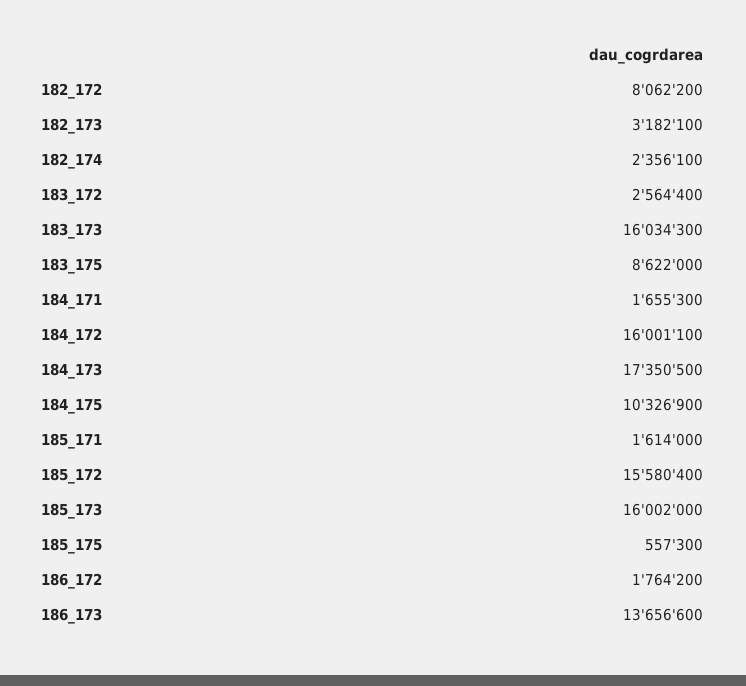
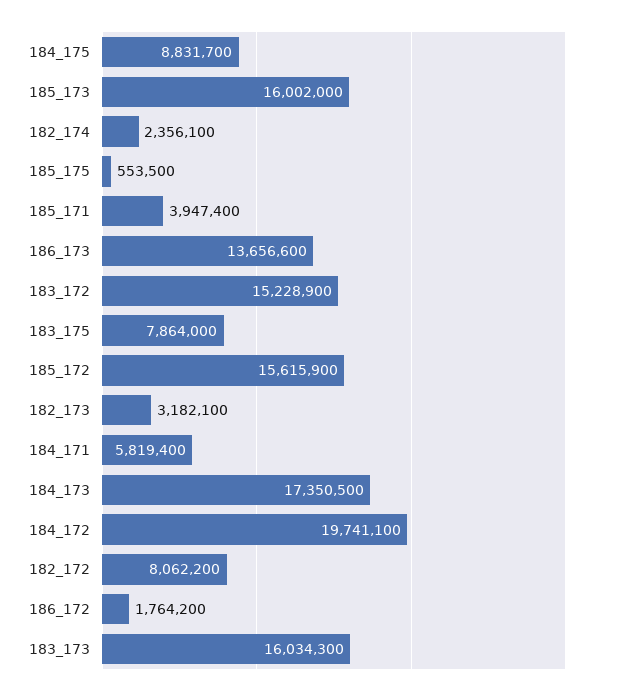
  {
    "182_172": 8062200,
    "182_173": 3182100,
    "182_174": 2356100,
-   "183_172": 2564400,
+   "183_172": 15228900,
    "183_173": 16034300,
-   "183_175": 8622000,
+   "183_175": 7864000,
-   "184_171": 1655300,
+   "184_171": 5819400,
-   "184_172": 16001100,
+   "184_172": 19741100,
    "184_173": 17350500,
-   "184_175": 10326900,
+   "184_175": 8831700,
-   "185_171": 1614000,
+   "185_171": 3947400,
-   "185_172": 15580400,
+   "185_172": 15615900,
    "185_173": 16002000,
-   "185_175": 557300,
+   "185_175": 553500,
    "186_172": 1764200,
    "186_173": 13656600
  }

